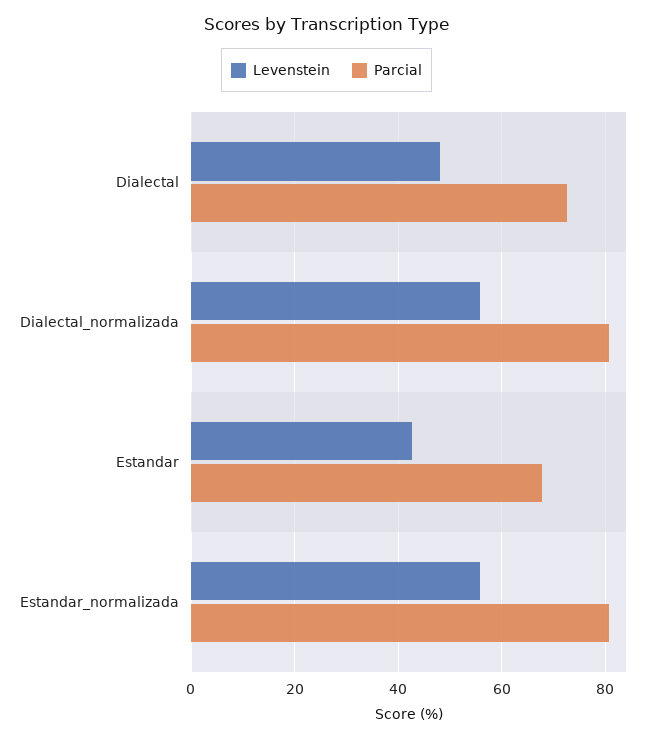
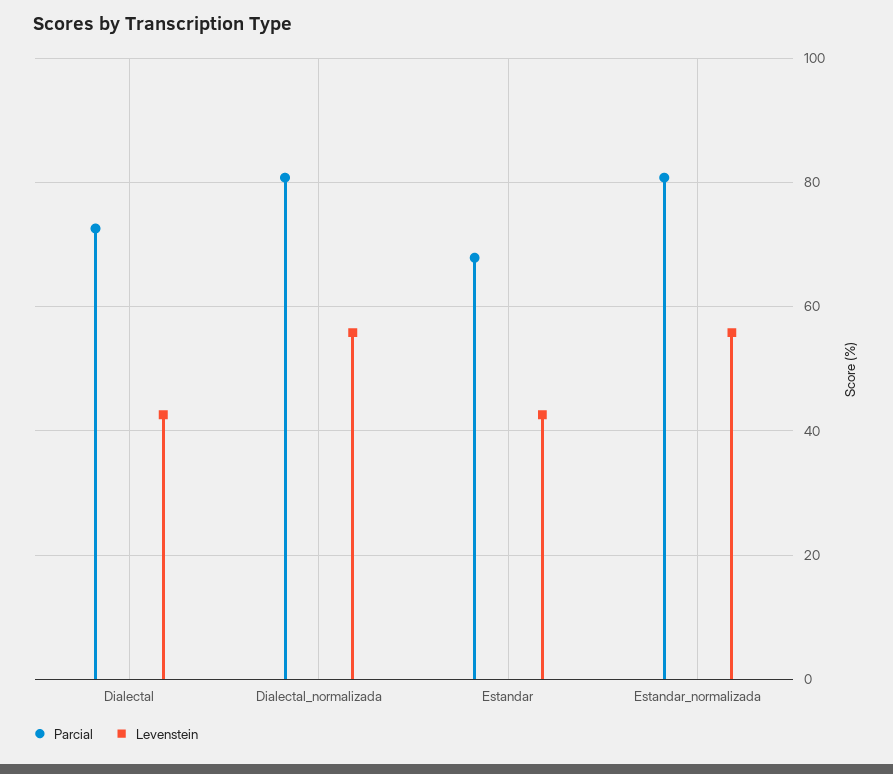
  {
    "Levenstein": {
-     "Dialectal": 48,
+     "Dialectal": 42,
      "Dialectal_normalizada": 56,
      "Estandar": 42,
      "Estandar_normalizada": 56
    },
    "Parcial": {
      "Dialectal": 72,
      "Dialectal_normalizada": 80,
      "Estandar": 68,
      "Estandar_normalizada": 80
    }
  }

